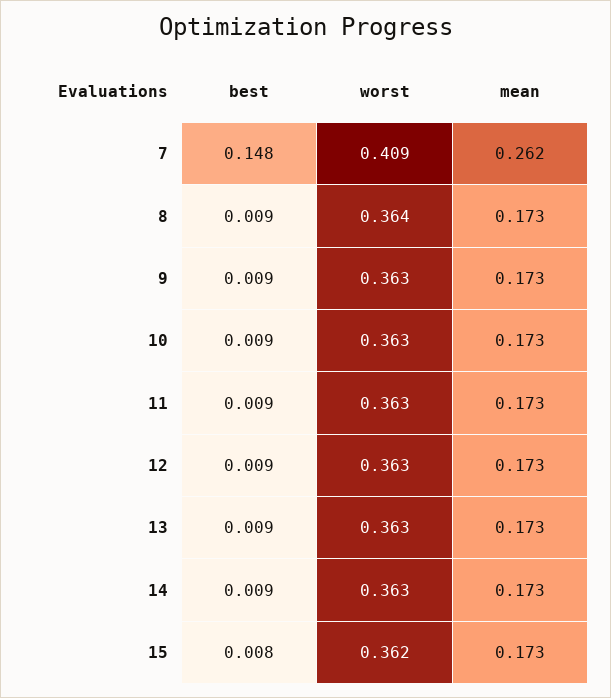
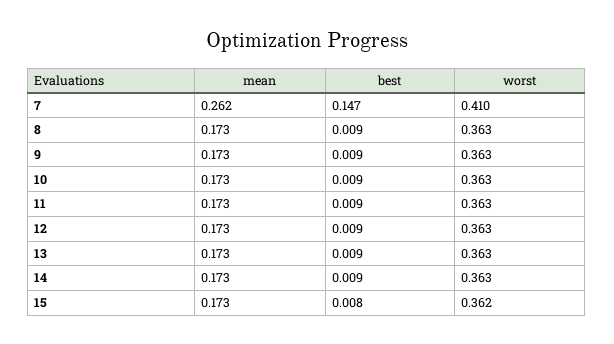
  {
    "best": {
-     "7": 0.148,
+     "7": 0.147,
      "8": 0.009,
      "9": 0.009,
      "10": 0.009,
      "11": 0.009,
      "12": 0.009,
      "13": 0.009,
      "14": 0.009,
      "15": 0.008
    },
    "worst": {
-     "7": 0.409,
+     "7": 0.41,
-     "8": 0.364,
+     "8": 0.363,
      "9": 0.363,
      "10": 0.363,
      "11": 0.363,
      "12": 0.363,
      "13": 0.363,
      "14": 0.363,
      "15": 0.362
    },
    "mean": {
      "7": 0.262,
      "8": 0.173,
      "9": 0.173,
      "10": 0.173,
      "11": 0.173,
      "12": 0.173,
      "13": 0.173,
      "14": 0.173,
      "15": 0.173
    }
  }

